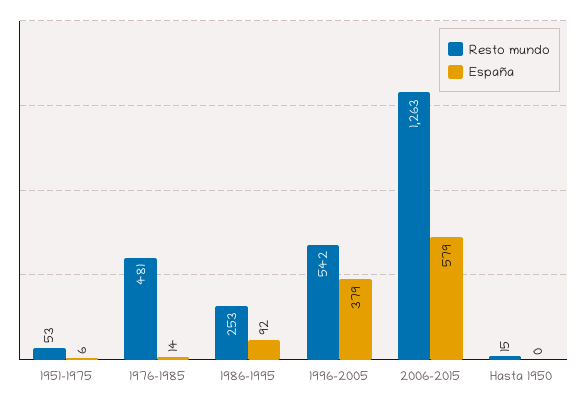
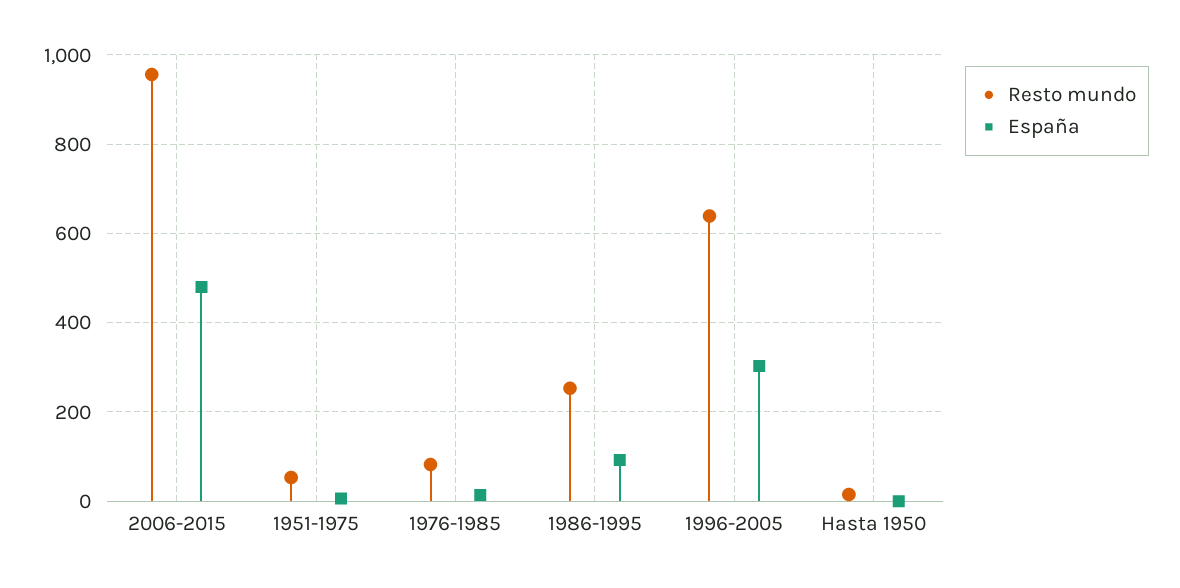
  {
    "Resto mundo": {
      "1951-1975": 53,
-     "1976-1985": 481,
+     "1976-1985": 80,
      "1986-1995": 253,
-     "1996-2005": 542,
+     "1996-2005": 640,
-     "2006-2015": 1263,
+     "2006-2015": 960,
      "Hasta 1950": 15
    },
    "España": {
      "1951-1975": 6,
      "1976-1985": 14,
      "1986-1995": 92,
-     "1996-2005": 379,
+     "1996-2005": 300,
-     "2006-2015": 579,
+     "2006-2015": 480,
      "Hasta 1950": 0
    }
  }

